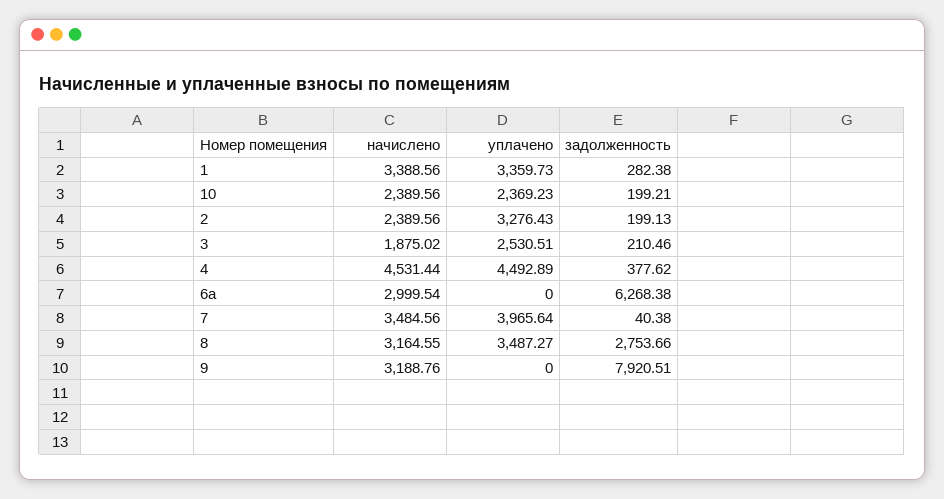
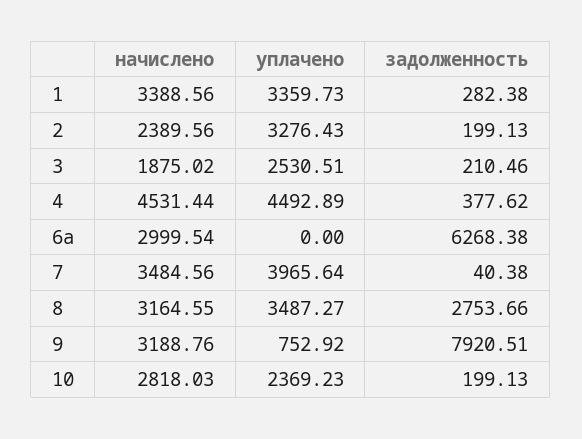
  {
    "начислено": {
      "1": 3388.56,
-     "10": 2389.56,
+     "10": 2818.03,
      "2": 2389.56,
      "3": 1875.02,
      "4": 4531.44,
      "6а": 2999.54,
      "7": 3484.56,
      "8": 3164.55,
      "9": 3188.76
    },
    "уплачено": {
      "1": 3359.73,
      "10": 2369.23,
      "2": 3276.43,
      "3": 2530.51,
      "4": 4492.89,
      "6а": 0,
      "7": 3965.64,
      "8": 3487.27,
-     "9": 0
+     "9": 752.92
    },
    "задолженность": {
      "1": 282.38,
-     "10": 199.21,
+     "10": 199.13,
      "2": 199.13,
      "3": 210.46,
      "4": 377.62,
      "6а": 6268.38,
      "7": 40.38,
      "8": 2753.66,
      "9": 7920.51
    }
  }

